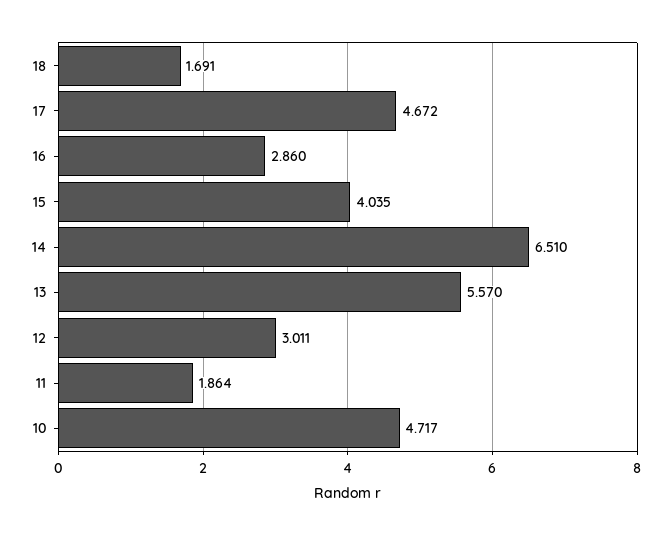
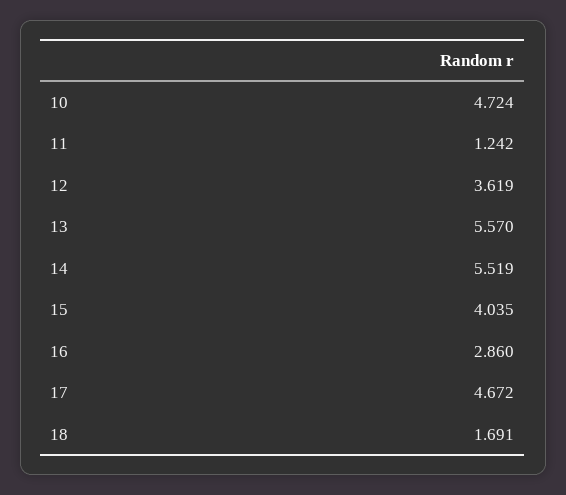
  {
    "18": 1.691,
    "17": 4.672,
    "16": 2.86,
    "15": 4.035,
-   "14": 6.51,
+   "14": 5.519,
    "13": 5.57,
-   "12": 3.011,
+   "12": 3.619,
-   "11": 1.864,
+   "11": 1.242,
-   "10": 4.717
+   "10": 4.724
  }

